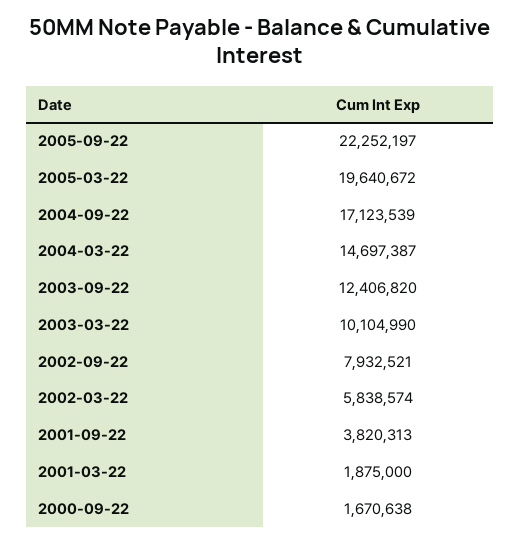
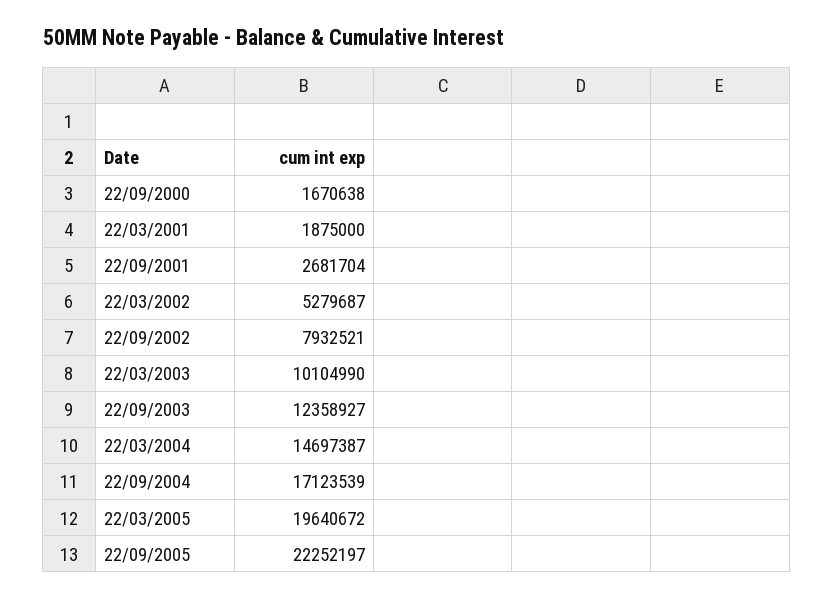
  {
    "2005-09-22": 22252197,
    "2005-03-22": 19640672,
    "2004-09-22": 17123539,
    "2004-03-22": 14697387,
-   "2003-09-22": 12406820,
+   "2003-09-22": 12358927,
    "2003-03-22": 10104990,
    "2002-09-22": 7932521,
-   "2002-03-22": 5838574,
+   "2002-03-22": 5279687,
-   "2001-09-22": 3820313,
+   "2001-09-22": 2681704,
    "2001-03-22": 1875000,
    "2000-09-22": 1670638
  }

